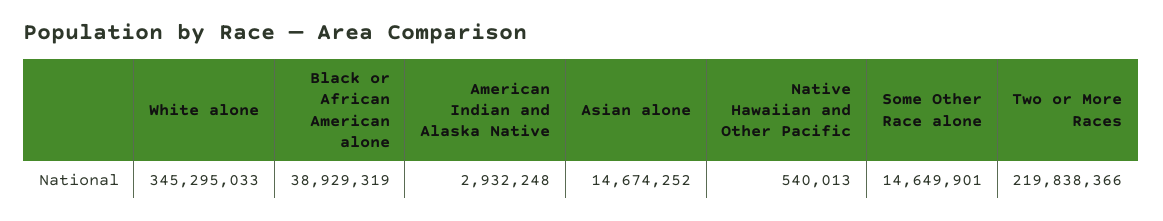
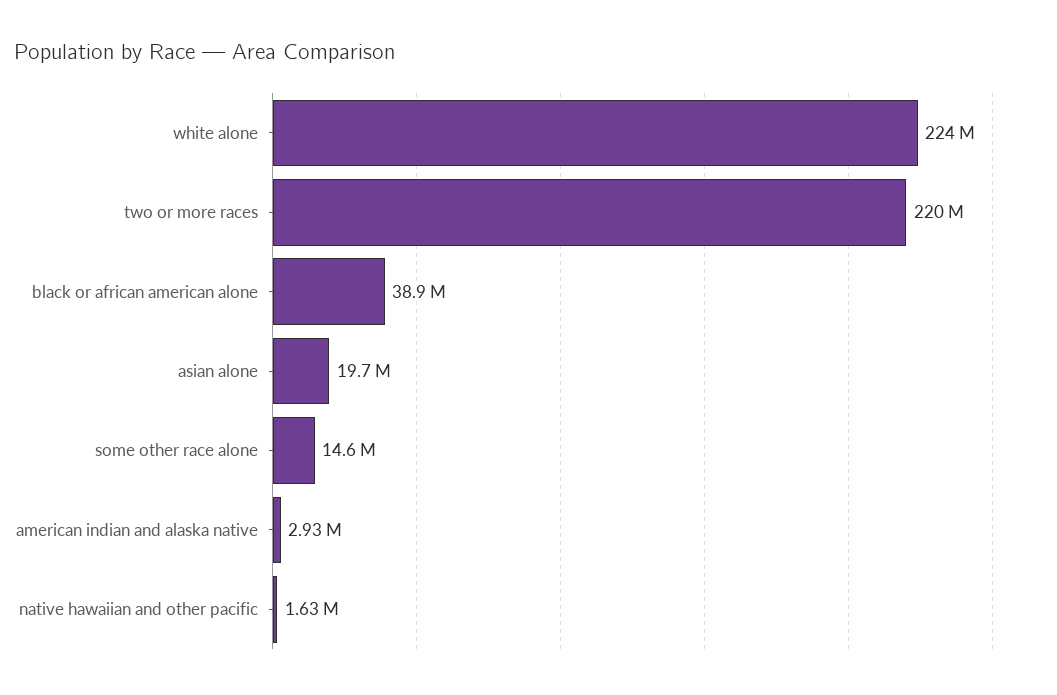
  {
-   "White alone": 345295033,
+   "White alone": 224000000,
    "Black or African American alone": 38929319,
    "American Indian and Alaska Native": 2932248,
-   "Asian alone": 14674252,
+   "Asian alone": 19700000,
-   "Native Hawaiian and Other Pacific": 540013,
+   "Native Hawaiian and Other Pacific": 1630000,
    "Some Other Race alone": 14649901,
    "Two or More Races": 219838366
  }

